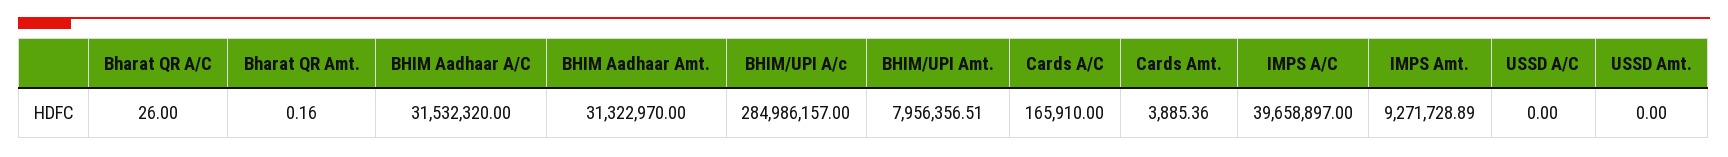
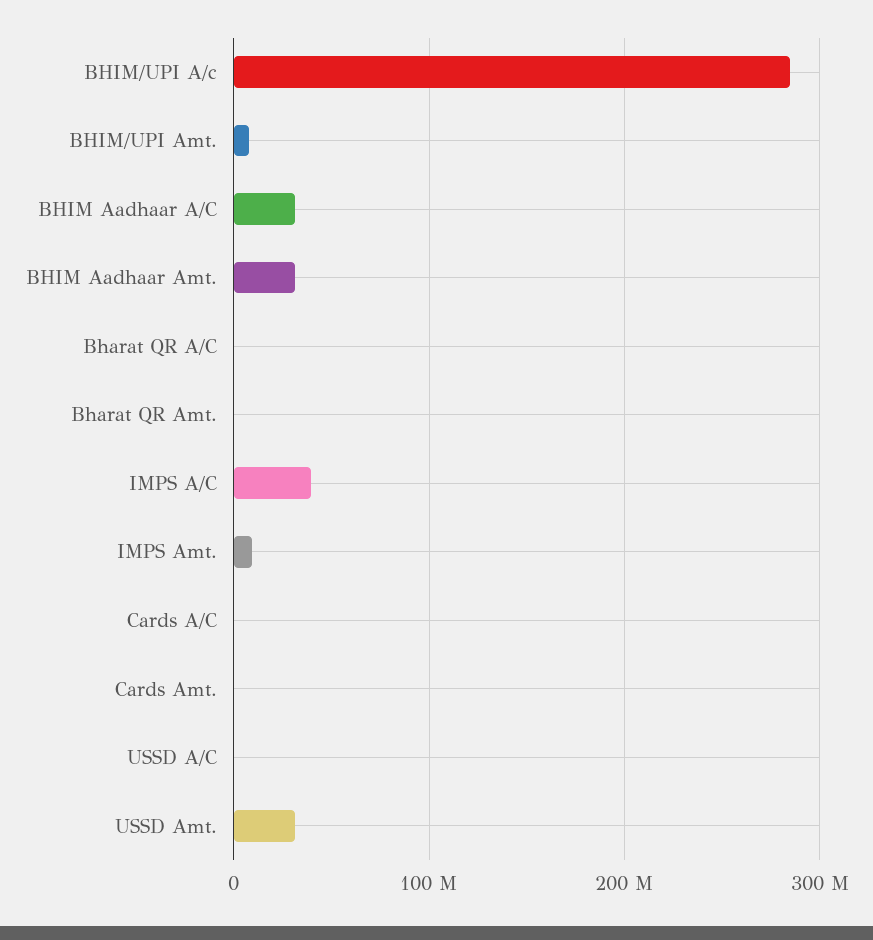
  {
    "Bharat QR A/C": 26,
    "Bharat QR Amt.": 0.16,
    "BHIM Aadhaar A/C": 31532320,
    "BHIM Aadhaar Amt.": 31322970,
    "BHIM/UPI A/c": 284986157,
    "BHIM/UPI Amt.": 7956356.51,
    "Cards A/C": 165910,
    "Cards Amt.": 3885.36,
    "IMPS A/C": 39658897,
    "IMPS Amt.": 9271728.89,
    "USSD A/C": 0,
-   "USSD Amt.": 0
+   "USSD Amt.": 30000000
  }

